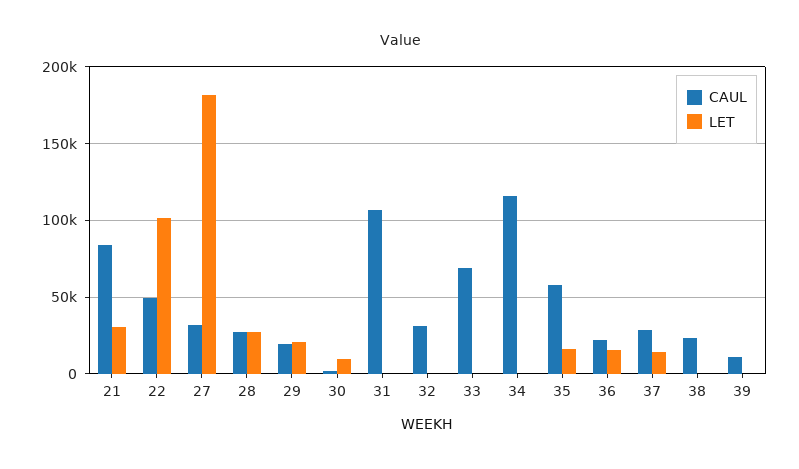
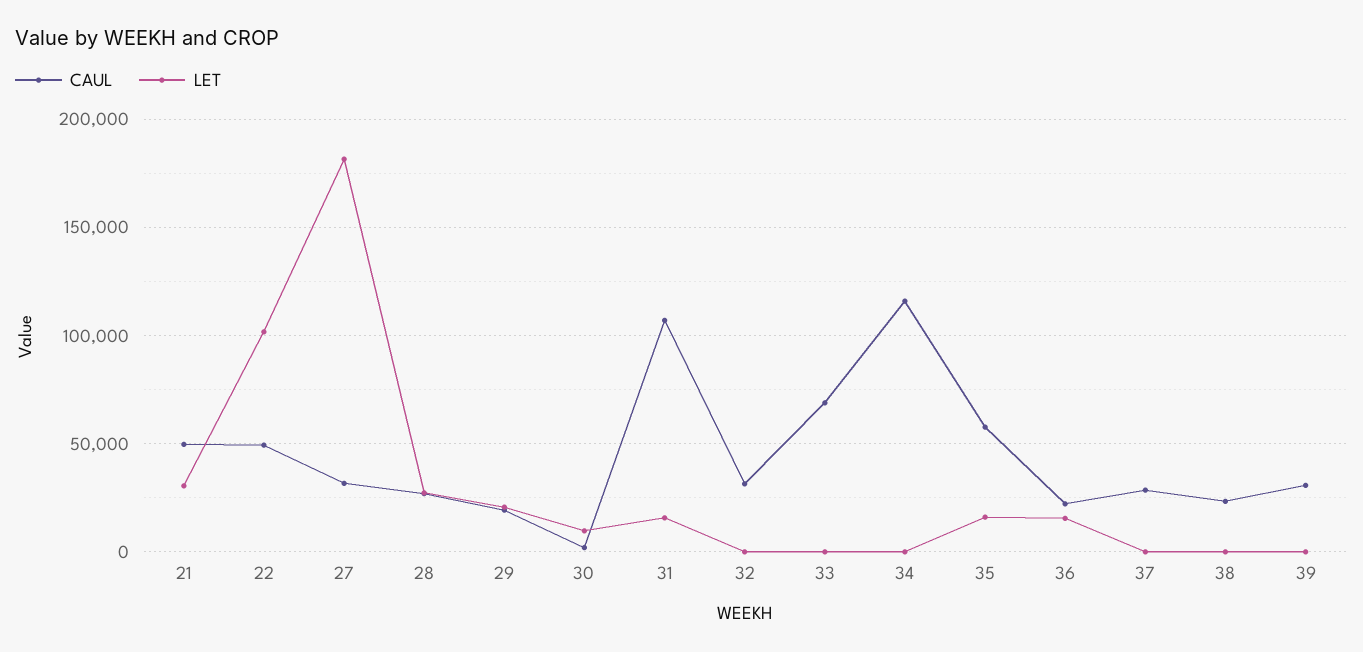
  {
    "CAUL": {
-     "21": 85000,
+     "21": 50000,
      "22": 50000,
      "27": 30000,
      "28": 25000,
      "29": 20000,
      "30": 0,
      "31": 105000,
      "32": 30000,
      "33": 70000,
      "34": 115000,
      "35": 60000,
      "36": 20000,
      "37": 30000,
      "38": 25000,
-     "39": 10000
+     "39": 30000
    },
    "LET": {
      "21": 30000,
      "22": 100000,
      "27": 180000,
      "28": 25000,
      "29": 20000,
      "30": 10000,
-     "31": 0,
+     "31": 15000,
      "32": 0,
      "33": 0,
      "34": 0,
      "35": 15000,
      "36": 15000,
-     "37": 15000,
+     "37": 0,
      "38": 0,
      "39": 0
    }
  }

